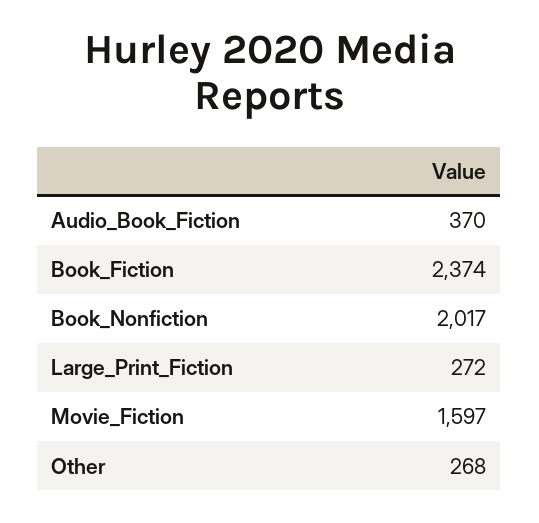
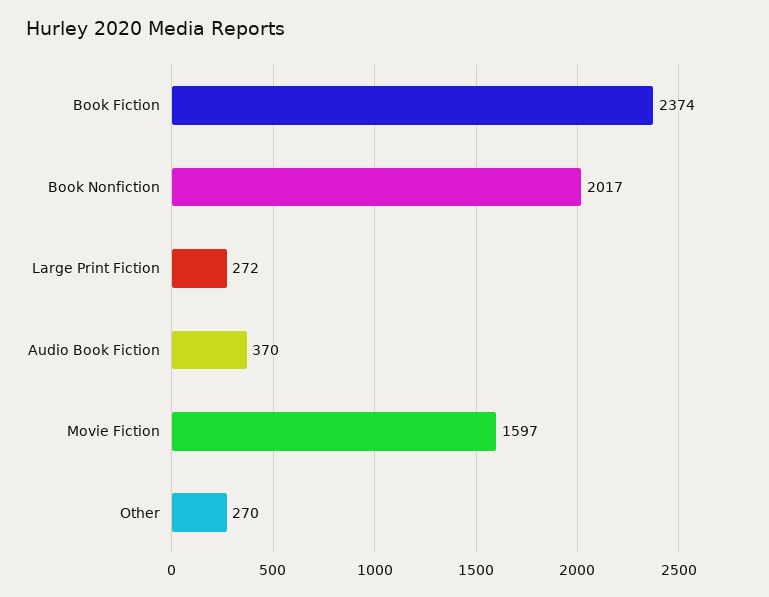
  {
    "Audio_Book_Fiction": 370,
    "Book_Fiction": 2374,
    "Book_Nonfiction": 2017,
    "Large_Print_Fiction": 272,
    "Movie_Fiction": 1597,
-   "Other": 268
+   "Other": 270
  }

